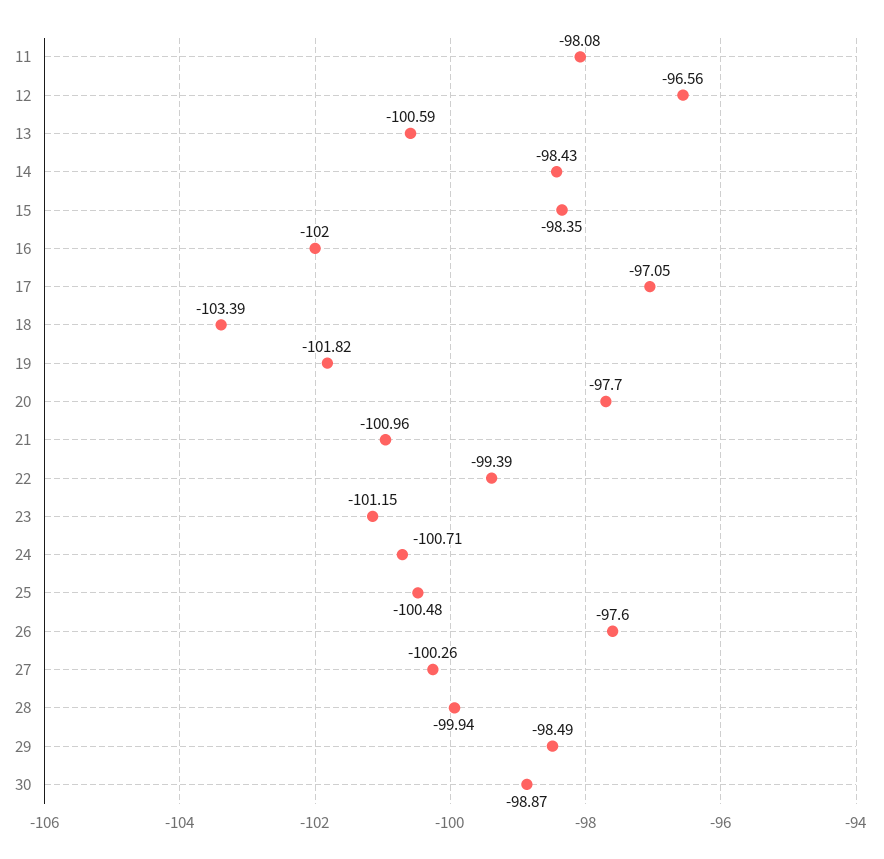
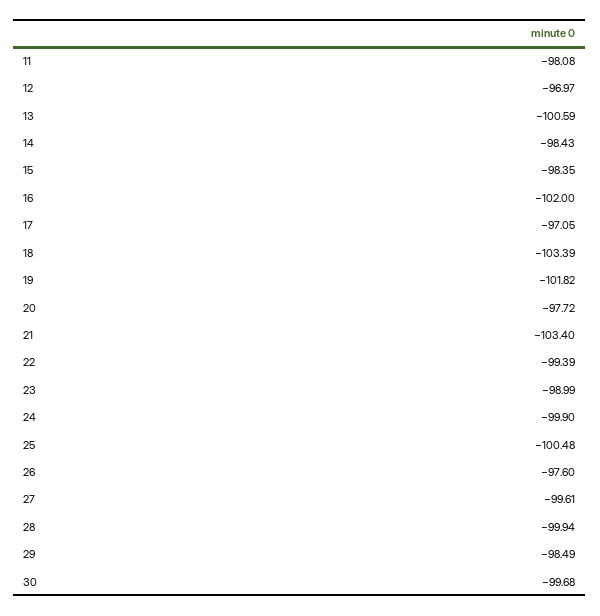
  {
    "11": -98.08,
-   "12": -96.56,
+   "12": -96.97,
    "13": -100.59,
    "14": -98.43,
    "15": -98.35,
    "16": -102,
    "17": -97.05,
    "18": -103.39,
    "19": -101.82,
-   "20": -97.7,
+   "20": -97.72,
-   "21": -100.96,
+   "21": -103.4,
    "22": -99.39,
-   "23": -101.15,
+   "23": -98.99,
-   "24": -100.71,
+   "24": -99.9,
    "25": -100.48,
    "26": -97.6,
-   "27": -100.26,
+   "27": -99.61,
    "28": -99.94,
    "29": -98.49,
-   "30": -98.87
+   "30": -99.68
  }

